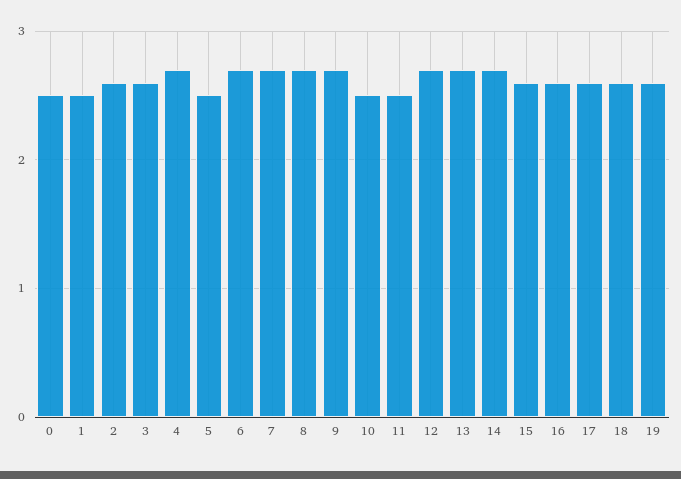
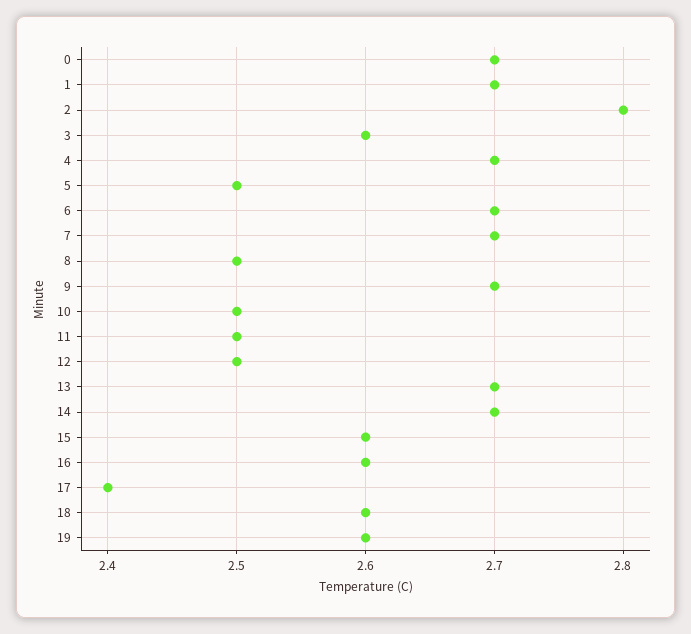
  {
-   "0": 2.5,
+   "0": 2.7,
-   "1": 2.5,
+   "1": 2.7,
-   "2": 2.6,
+   "2": 2.8,
    "3": 2.6,
    "4": 2.7,
    "5": 2.5,
    "6": 2.7,
    "7": 2.7,
-   "8": 2.7,
+   "8": 2.5,
    "9": 2.7,
    "10": 2.5,
    "11": 2.5,
-   "12": 2.7,
+   "12": 2.5,
    "13": 2.7,
    "14": 2.7,
    "15": 2.6,
    "16": 2.6,
-   "17": 2.6,
+   "17": 2.4,
    "18": 2.6,
    "19": 2.6
  }

